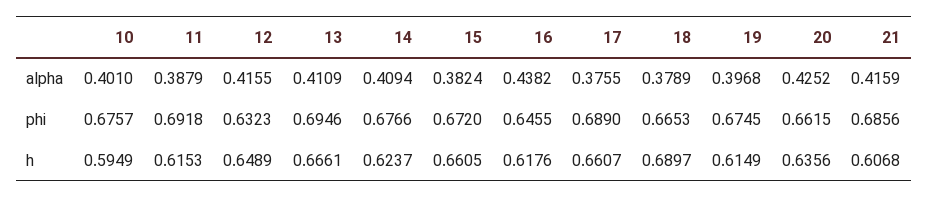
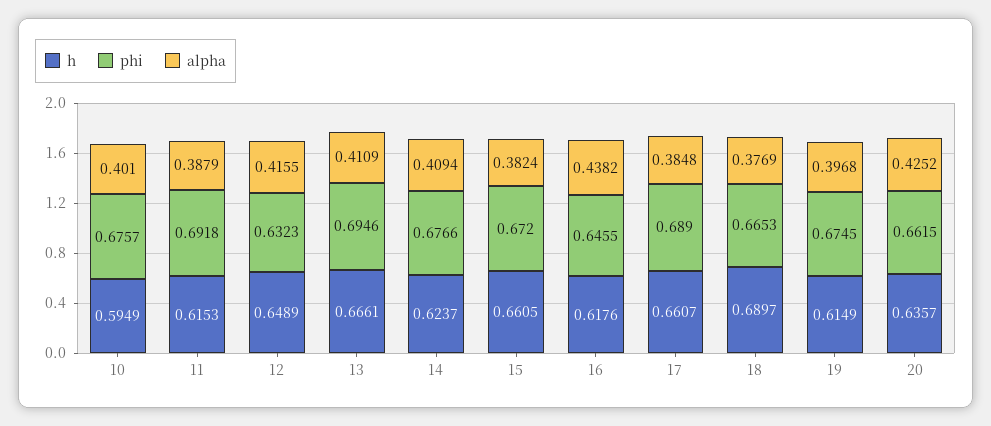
  {
    "alpha": {
      "10": 0.401,
      "11": 0.3879,
      "12": 0.4155,
      "13": 0.4109,
      "14": 0.4094,
      "15": 0.3824,
      "16": 0.4382,
-     "17": 0.3755,
+     "17": 0.3848,
-     "18": 0.3789,
+     "18": 0.3769,
      "19": 0.3968,
-     "20": 0.4252,
+     "20": 0.4252
-     "21": 0.4159
    },
    "phi": {
      "10": 0.6757,
      "11": 0.6918,
      "12": 0.6323,
      "13": 0.6946,
      "14": 0.6766,
      "15": 0.672,
      "16": 0.6455,
      "17": 0.689,
      "18": 0.6653,
      "19": 0.6745,
-     "20": 0.6615,
+     "20": 0.6615
-     "21": 0.6856
    },
    "h": {
      "10": 0.5949,
      "11": 0.6153,
      "12": 0.6489,
      "13": 0.6661,
      "14": 0.6237,
      "15": 0.6605,
      "16": 0.6176,
      "17": 0.6607,
      "18": 0.6897,
      "19": 0.6149,
-     "20": 0.6356,
+     "20": 0.6357
-     "21": 0.6068
    }
  }

